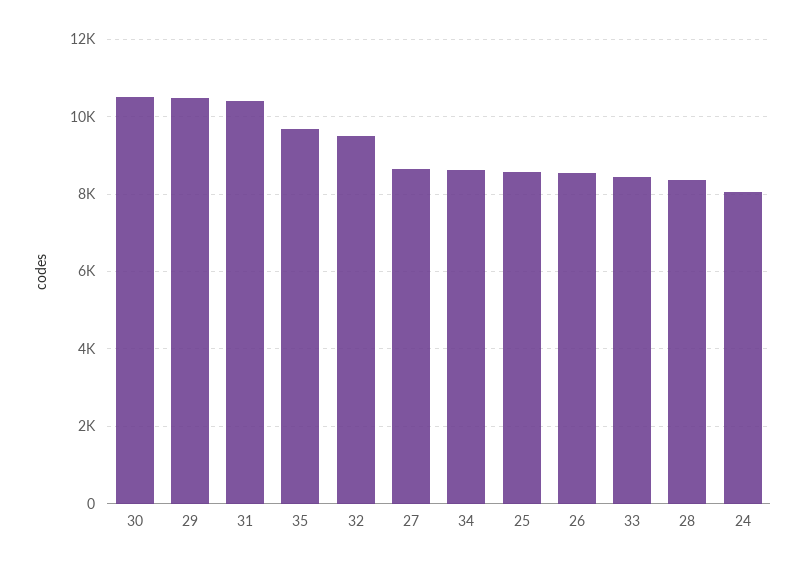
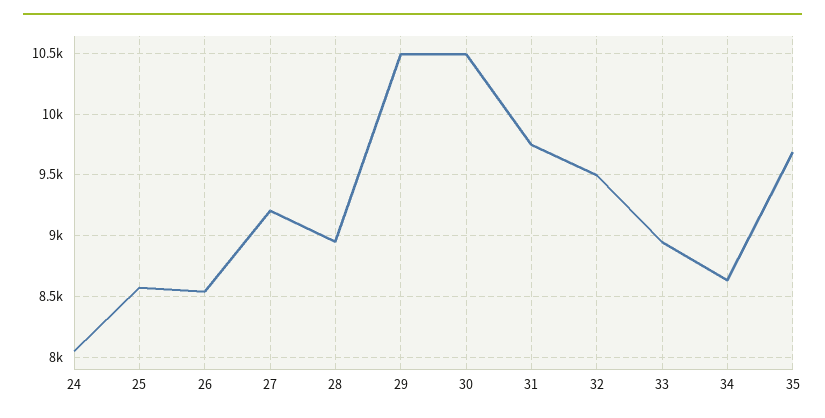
  {
    "30": 10500,
    "29": 10500,
-   "31": 10400,
+   "31": 9750,
    "35": 9700,
    "32": 9500,
-   "27": 8600,
+   "27": 9200,
    "34": 8650,
    "25": 8550,
    "26": 8550,
-   "33": 8400,
+   "33": 8950,
-   "28": 8400,
+   "28": 8950,
    "24": 8050
  }

